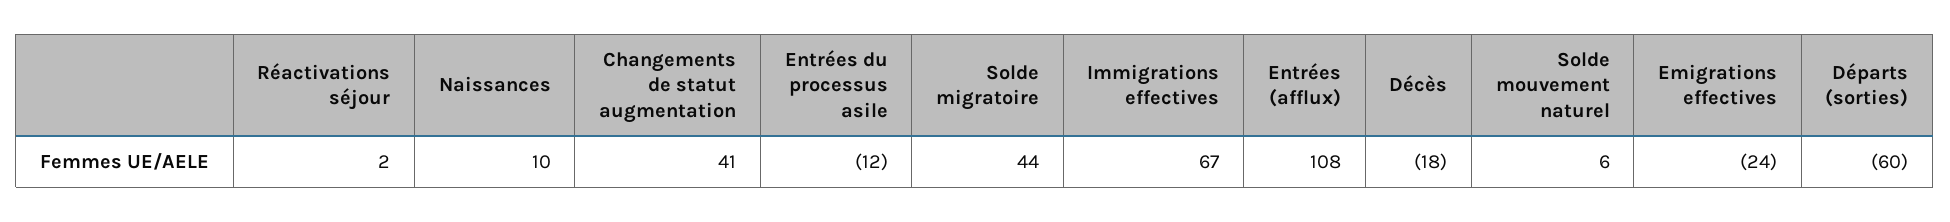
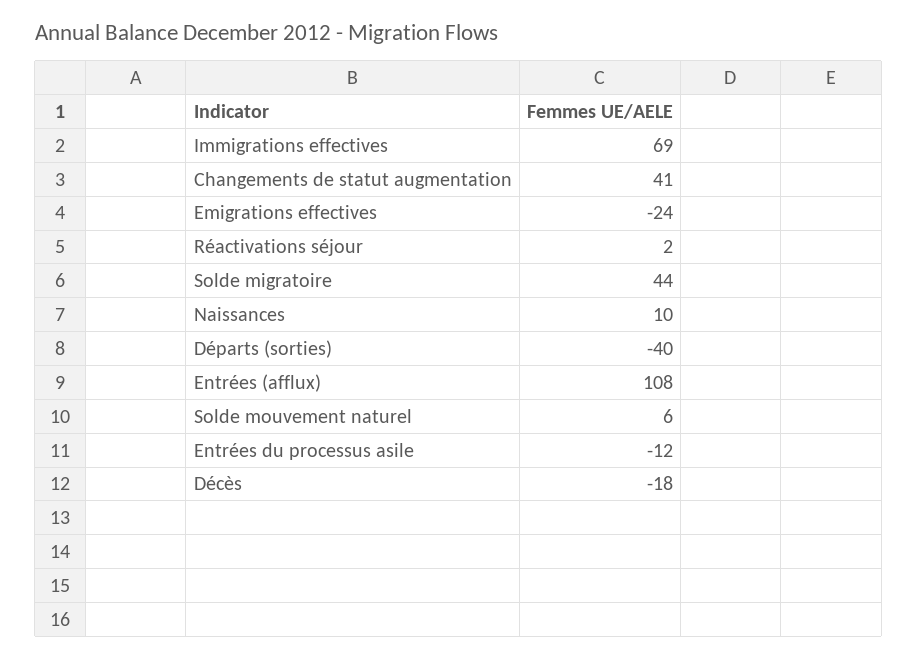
  {
    "Réactivations séjour": 2,
    "Naissances": 10,
    "Changements de statut augmentation": 41,
    "Entrées du processus asile": -12,
    "Solde migratoire": 44,
-   "Immigrations effectives": 67,
+   "Immigrations effectives": 69,
    "Entrées (afflux)": 108,
    "Décès": -18,
    "Solde mouvement naturel": 6,
    "Emigrations effectives": -24,
-   "Départs (sorties)": -60
+   "Départs (sorties)": -40
  }

